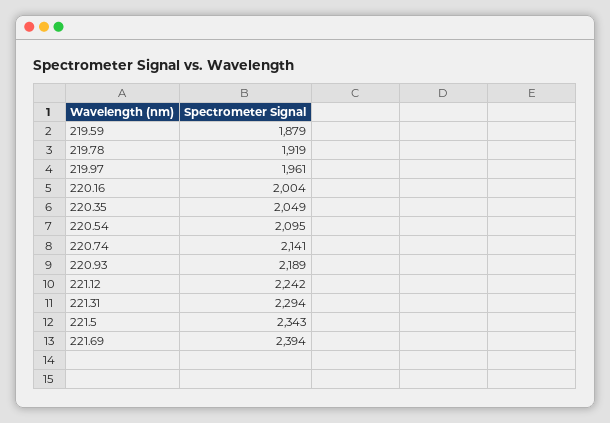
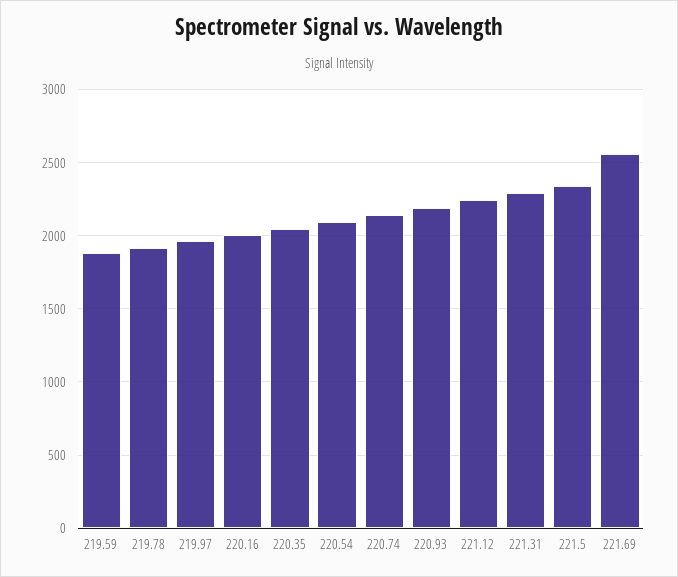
  {
    "219.59": 1879,
    "219.78": 1919,
    "219.97": 1961,
    "220.16": 2004,
    "220.35": 2049,
    "220.54": 2095,
    "220.74": 2141,
    "220.93": 2189,
    "221.12": 2242,
    "221.31": 2294,
    "221.5": 2343,
-   "221.69": 2394
+   "221.69": 2550
  }

